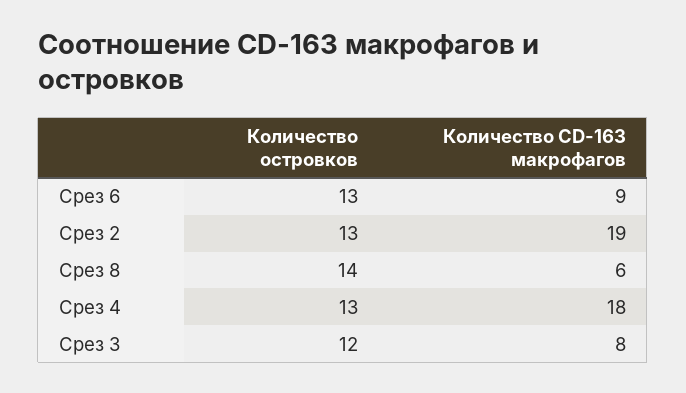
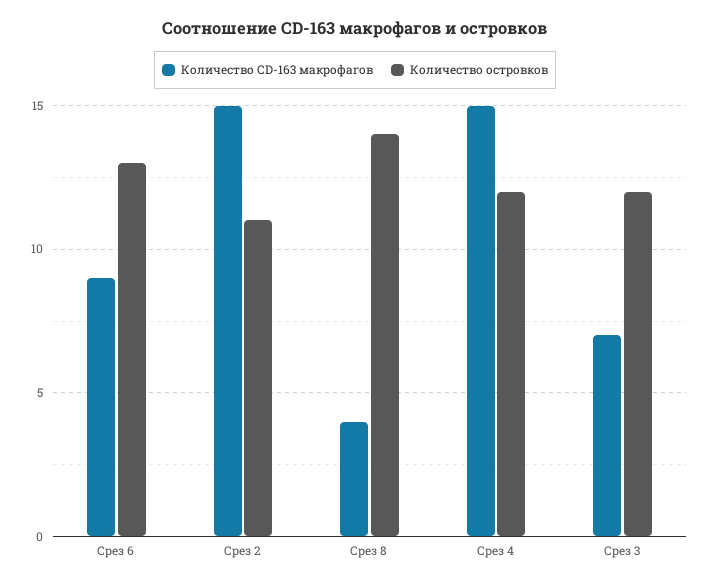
  {
    "Количество островков": {
      "Срез 6": 13,
-     "Срез 2": 13,
+     "Срез 2": 11,
      "Срез 8": 14,
-     "Срез 4": 13,
+     "Срез 4": 12,
      "Срез 3": 12
    },
    "Количество CD-163 макрофагов": {
      "Срез 6": 9,
-     "Срез 2": 19,
+     "Срез 2": 15,
-     "Срез 8": 6,
+     "Срез 8": 4,
-     "Срез 4": 18,
+     "Срез 4": 15,
-     "Срез 3": 8
+     "Срез 3": 7
    }
  }

